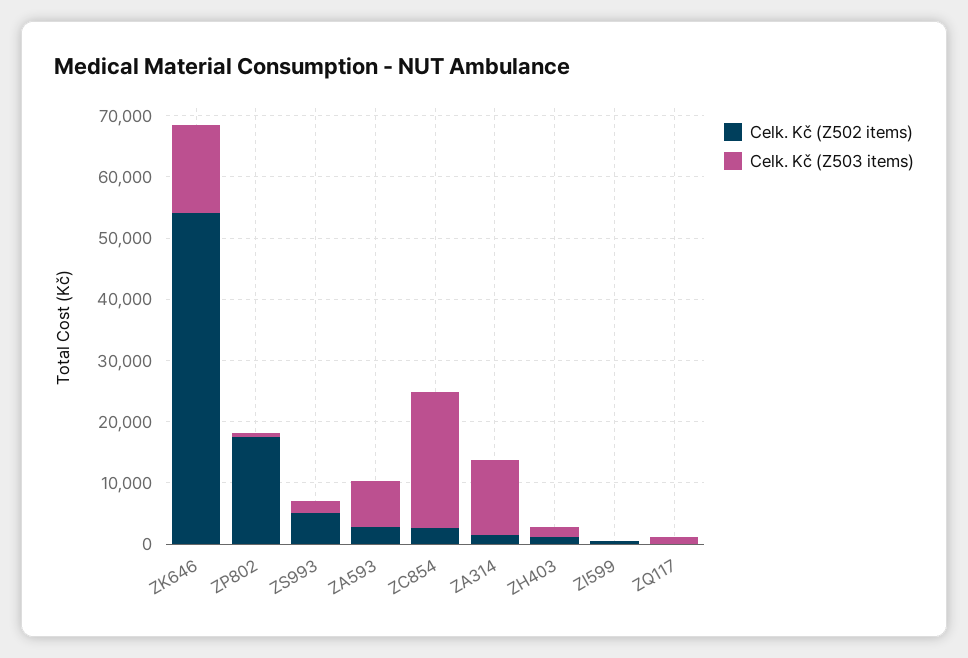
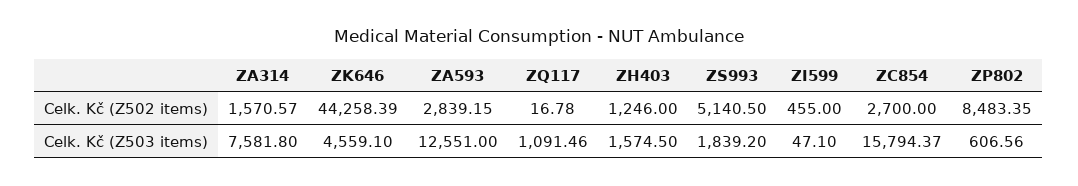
  {
    "Celk. Kč (Z502 items)": {
-     "ZK646": 54000,
+     "ZK646": 44258.39,
-     "ZP802": 18000,
+     "ZP802": 8483.35,
      "ZS993": 5140.5,
      "ZA593": 2839.15,
      "ZC854": 2700,
      "ZA314": 1570.57,
      "ZH403": 1246,
      "ZI599": 455,
      "ZQ117": 16.78
    },
    "Celk. Kč (Z503 items)": {
-     "ZK646": 14000,
+     "ZK646": 4559.1,
      "ZP802": 606.56,
      "ZS993": 1839.2,
-     "ZA593": 8000,
+     "ZA593": 12551,
-     "ZC854": 22000,
+     "ZC854": 15794.37,
-     "ZA314": 12000,
+     "ZA314": 7581.8,
      "ZH403": 1574.5,
      "ZI599": 47.1,
      "ZQ117": 1091.46
    }
  }

